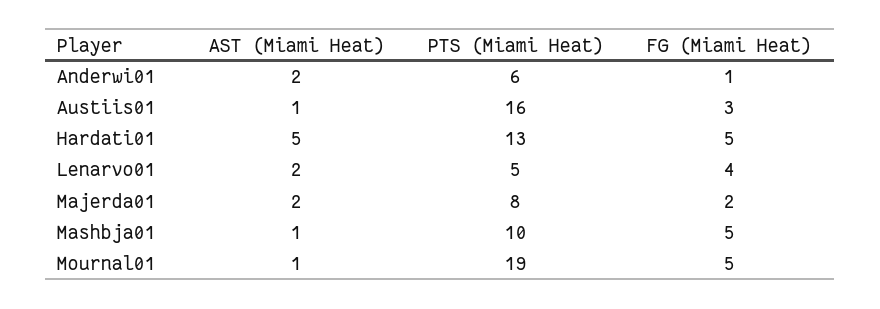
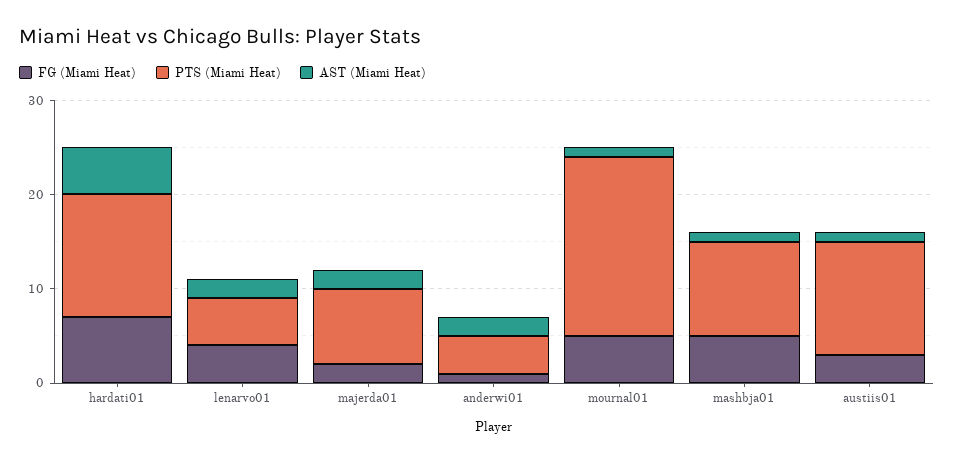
  {
    "AST (Miami Heat)": {
      "Anderwi01": 2,
      "Austiis01": 1,
      "Hardati01": 5,
      "Lenarvo01": 2,
      "Majerda01": 2,
      "Mashbja01": 1,
      "Mournal01": 1
    },
    "PTS (Miami Heat)": {
-     "Anderwi01": 6,
+     "Anderwi01": 4,
-     "Austiis01": 16,
+     "Austiis01": 12,
      "Hardati01": 13,
      "Lenarvo01": 5,
      "Majerda01": 8,
      "Mashbja01": 10,
      "Mournal01": 19
    },
    "FG (Miami Heat)": {
      "Anderwi01": 1,
      "Austiis01": 3,
-     "Hardati01": 5,
+     "Hardati01": 7,
      "Lenarvo01": 4,
      "Majerda01": 2,
      "Mashbja01": 5,
      "Mournal01": 5
    }
  }

